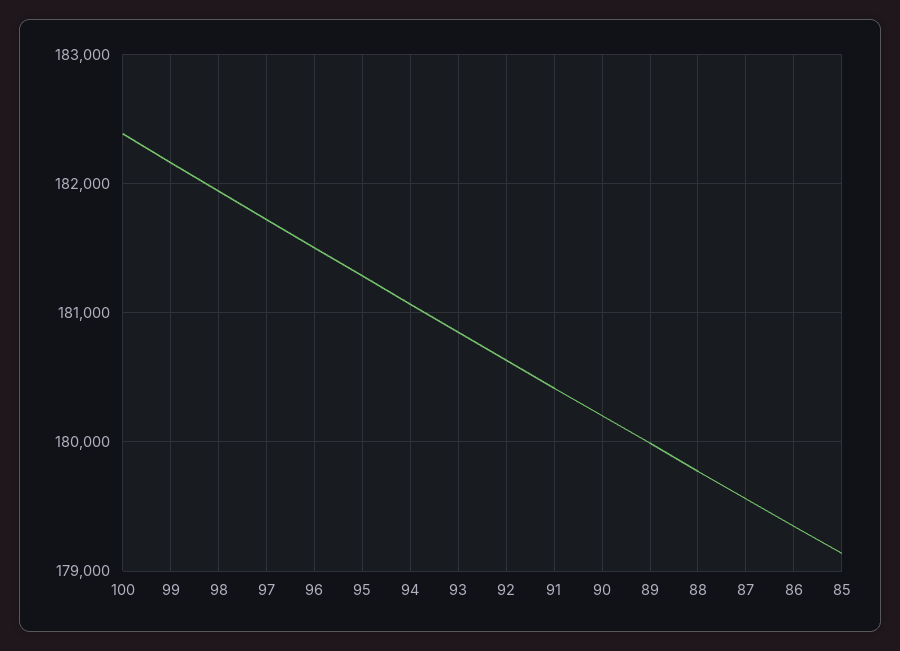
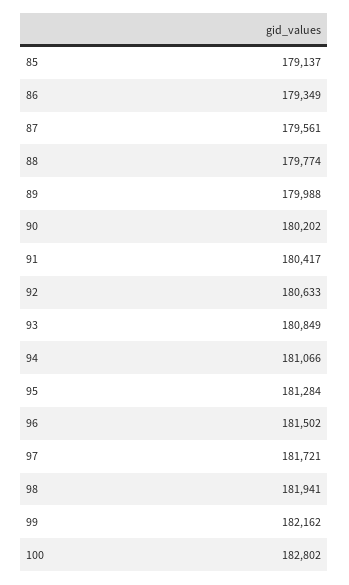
  {
-   "100": 182400,
+   "100": 182802,
    "99": 182162,
    "98": 181941,
    "97": 181721,
    "96": 181502,
    "95": 181284,
    "94": 181066,
    "93": 180849,
    "92": 180633,
    "91": 180417,
    "90": 180202,
    "89": 179988,
    "88": 179774,
    "87": 179561,
    "86": 179349,
    "85": 179137
  }

